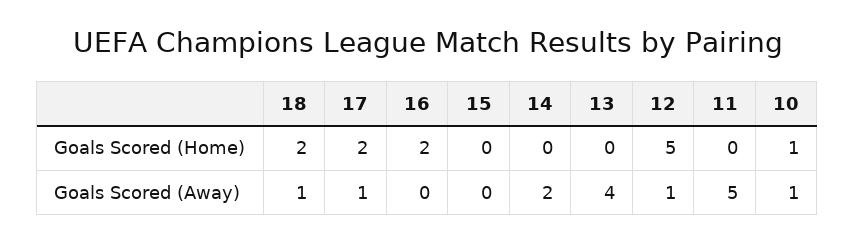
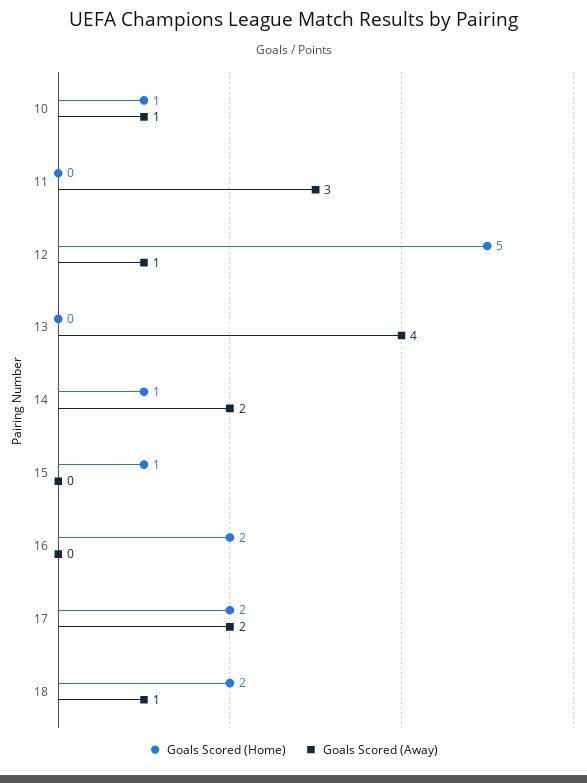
  {
    "Goals Scored (Home)": {
      "18": 2,
      "17": 2,
      "16": 2,
-     "15": 0,
+     "15": 1,
-     "14": 0,
+     "14": 1,
      "13": 0,
      "12": 5,
      "11": 0,
      "10": 1
    },
    "Goals Scored (Away)": {
      "18": 1,
-     "17": 1,
+     "17": 2,
      "16": 0,
      "15": 0,
      "14": 2,
      "13": 4,
      "12": 1,
-     "11": 5,
+     "11": 3,
      "10": 1
    }
  }

